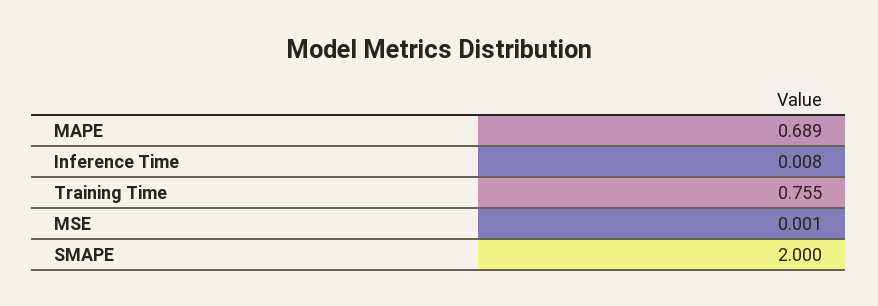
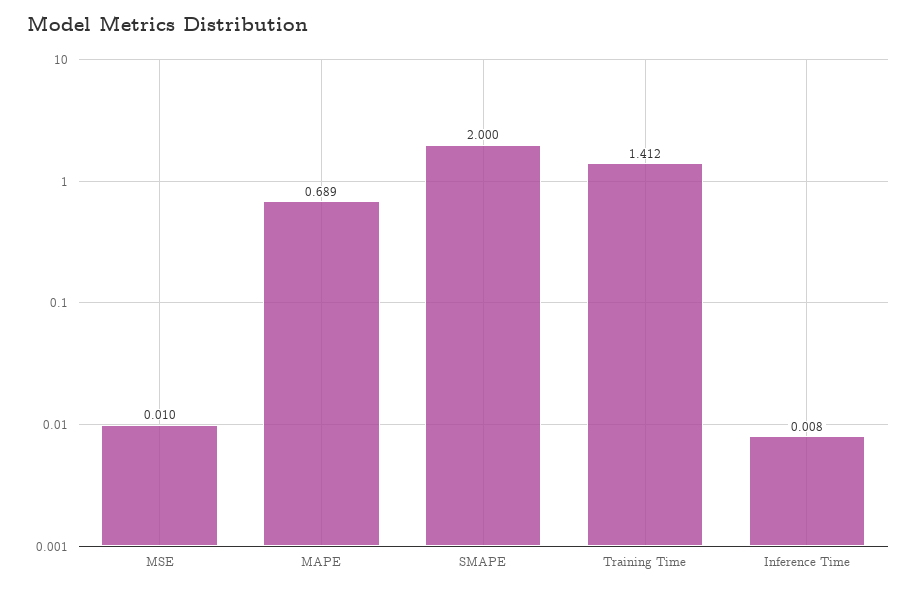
  {
    "MAPE": 0.689,
    "Inference Time": 0.008,
-   "Training Time": 0.755,
+   "Training Time": 1.412,
-   "MSE": 0.001,
+   "MSE": 0.01,
    "SMAPE": 2
  }

